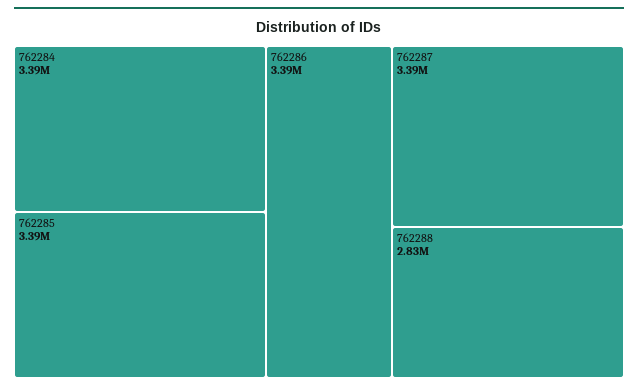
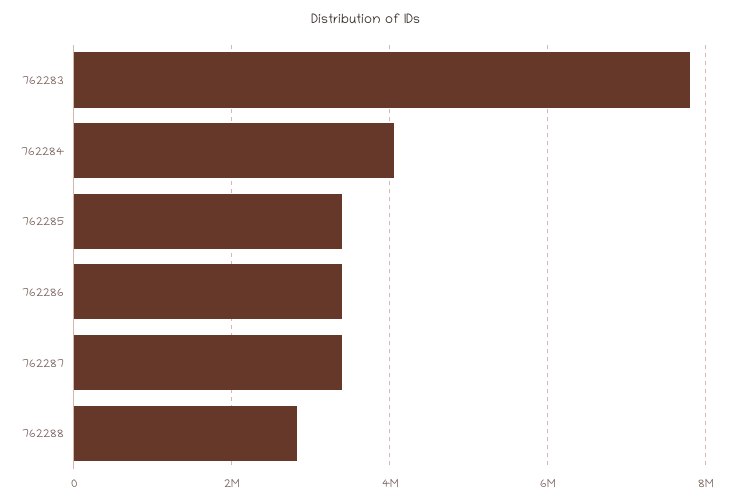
  {
-   "762284": 3390000,
+   "762284": 4000000,
    "762285": 3390000,
    "762286": 3390000,
    "762287": 3390000,
-   "762288": 2830000
+   "762288": 2830000,
+   "762283": 7800000
  }

